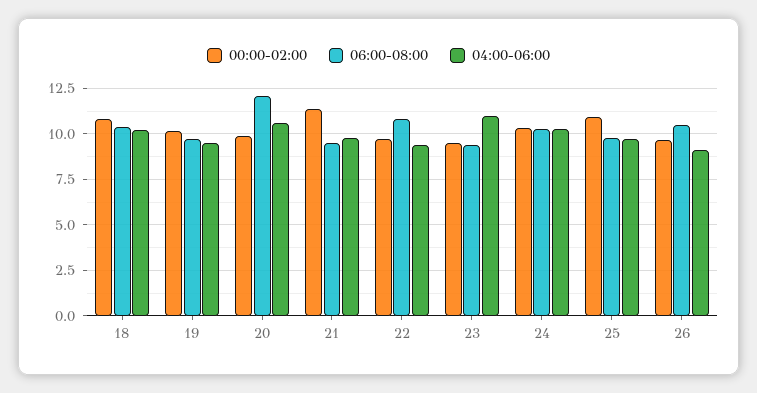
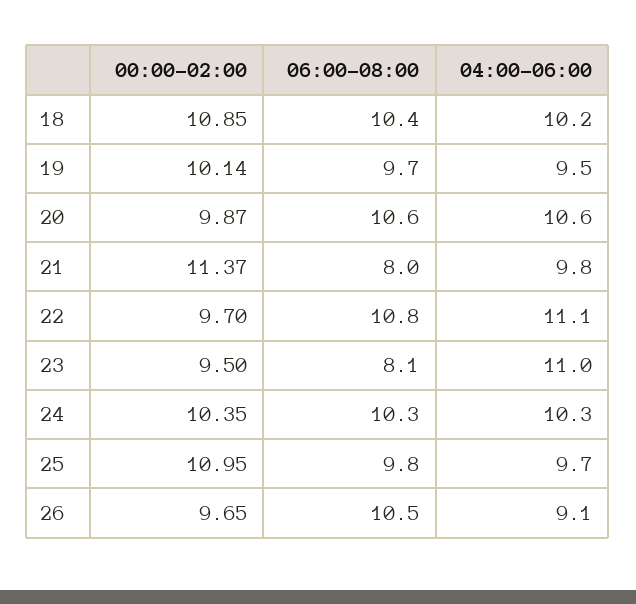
  {
    "00:00-02:00": {
      "18": 10.85,
      "19": 10.14,
      "20": 9.87,
      "21": 11.37,
      "22": 9.7,
      "23": 9.5,
      "24": 10.35,
      "25": 10.95,
      "26": 9.65
    },
    "06:00-08:00": {
      "18": 10.4,
      "19": 9.7,
-     "20": 12,
+     "20": 10.6,
-     "21": 9.5,
+     "21": 8,
      "22": 10.8,
-     "23": 9.5,
+     "23": 8.1,
      "24": 10.3,
      "25": 9.8,
      "26": 10.5
    },
    "04:00-06:00": {
      "18": 10.2,
      "19": 9.5,
      "20": 10.6,
      "21": 9.8,
-     "22": 9.5,
+     "22": 11.1,
      "23": 11,
      "24": 10.3,
      "25": 9.7,
      "26": 9.1
    }
  }

